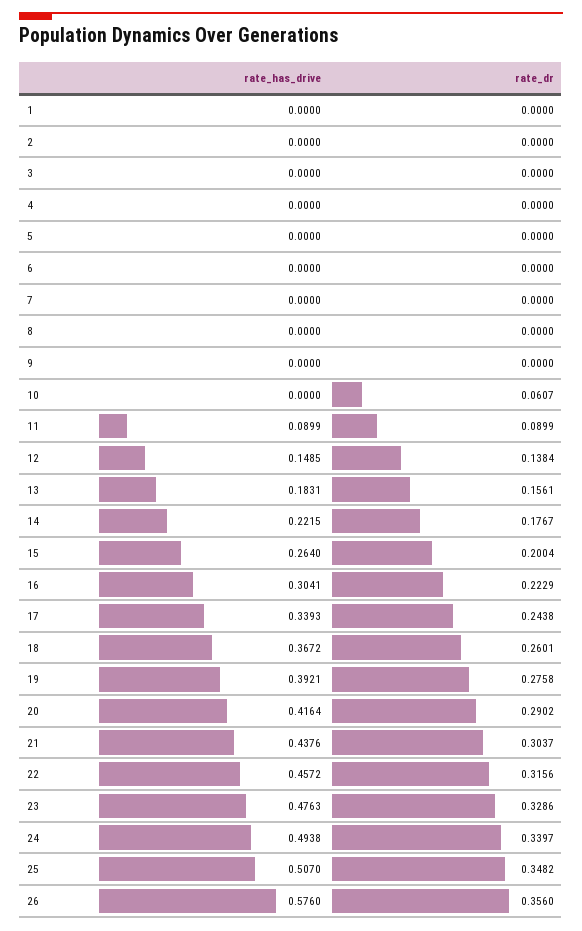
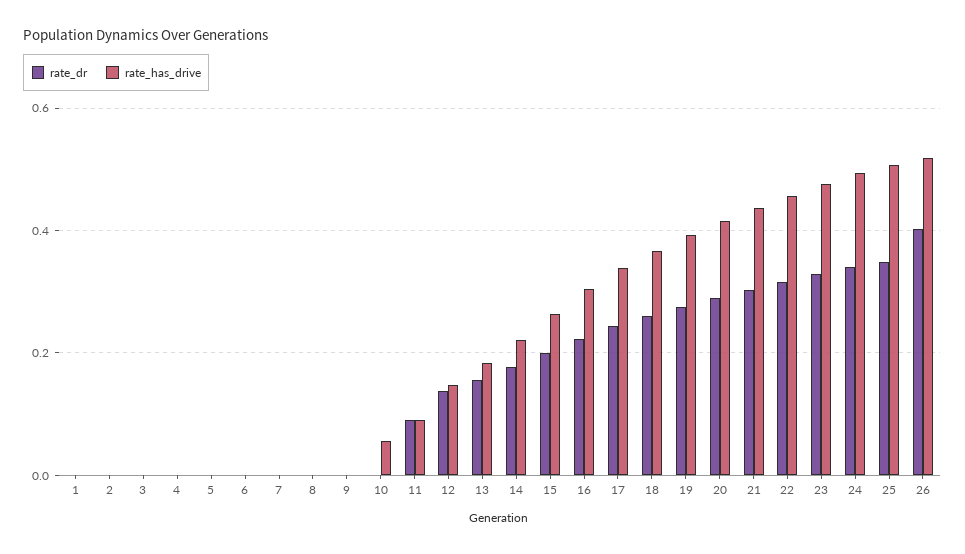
  {
    "rate_has_drive": {
      "1": 0,
      "2": 0,
      "3": 0,
      "4": 0,
      "5": 0,
      "6": 0,
      "7": 0,
      "8": 0,
      "9": 0,
-     "10": 0,
+     "10": 0.06,
      "11": 0.0899,
      "12": 0.1485,
      "13": 0.1831,
      "14": 0.2215,
      "15": 0.264,
      "16": 0.3041,
      "17": 0.3393,
      "18": 0.3672,
      "19": 0.3921,
      "20": 0.4164,
      "21": 0.4376,
      "22": 0.4572,
      "23": 0.4763,
      "24": 0.4938,
      "25": 0.507,
-     "26": 0.576
+     "26": 0.52
    },
    "rate_dr": {
      "1": 0,
      "2": 0,
      "3": 0,
      "4": 0,
      "5": 0,
      "6": 0,
      "7": 0,
      "8": 0,
      "9": 0,
-     "10": 0.0607,
+     "10": 0,
      "11": 0.0899,
      "12": 0.1384,
      "13": 0.1561,
      "14": 0.1767,
      "15": 0.2004,
      "16": 0.2229,
      "17": 0.2438,
      "18": 0.2601,
      "19": 0.2758,
      "20": 0.2902,
      "21": 0.3037,
      "22": 0.3156,
      "23": 0.3286,
      "24": 0.3397,
      "25": 0.3482,
-     "26": 0.356
+     "26": 0.4
    }
  }

